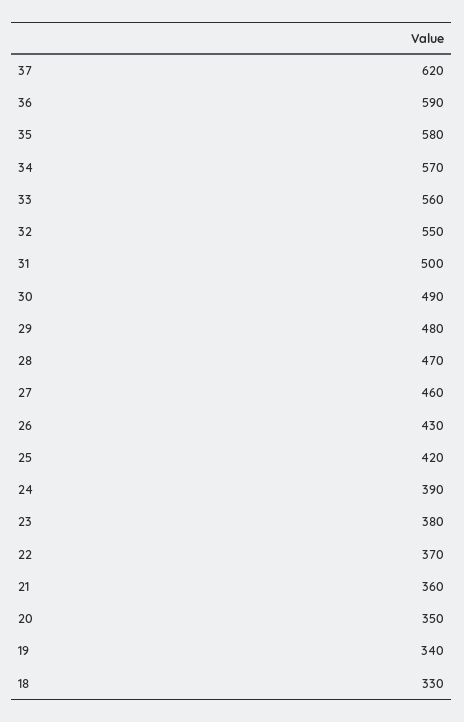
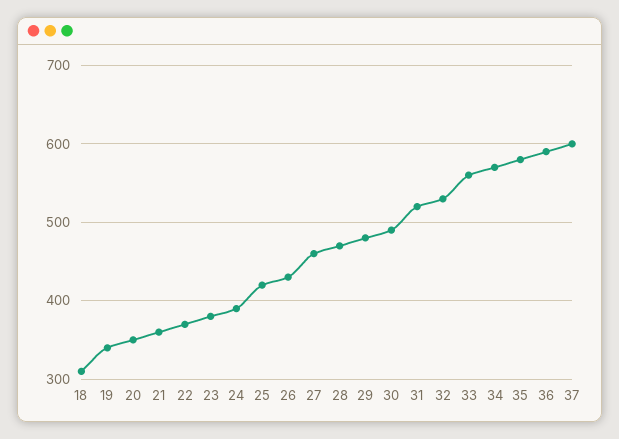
  {
-   "37": 620,
+   "37": 600,
    "36": 590,
    "35": 580,
    "34": 570,
    "33": 560,
-   "32": 550,
+   "32": 530,
-   "31": 500,
+   "31": 520,
    "30": 490,
    "29": 480,
    "28": 470,
    "27": 460,
    "26": 430,
    "25": 420,
    "24": 390,
    "23": 380,
    "22": 370,
    "21": 360,
    "20": 350,
    "19": 340,
-   "18": 330
+   "18": 310
  }

